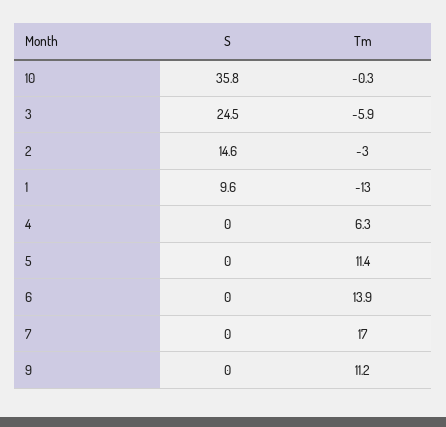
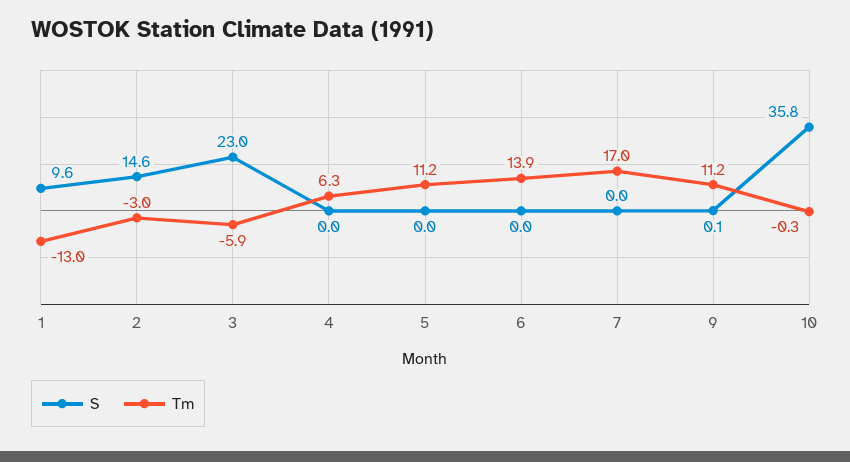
  {
    "S": {
      "10": 35.8,
-     "3": 24.5,
+     "3": 23,
      "2": 14.6,
      "1": 9.6,
      "4": 0,
      "5": 0,
      "6": 0,
      "7": 0,
-     "9": 0
+     "9": 0.1
    },
    "Tm": {
      "10": -0.3,
      "3": -5.9,
      "2": -3,
      "1": -13,
      "4": 6.3,
-     "5": 11.4,
+     "5": 11.2,
      "6": 13.9,
      "7": 17,
      "9": 11.2
    }
  }

